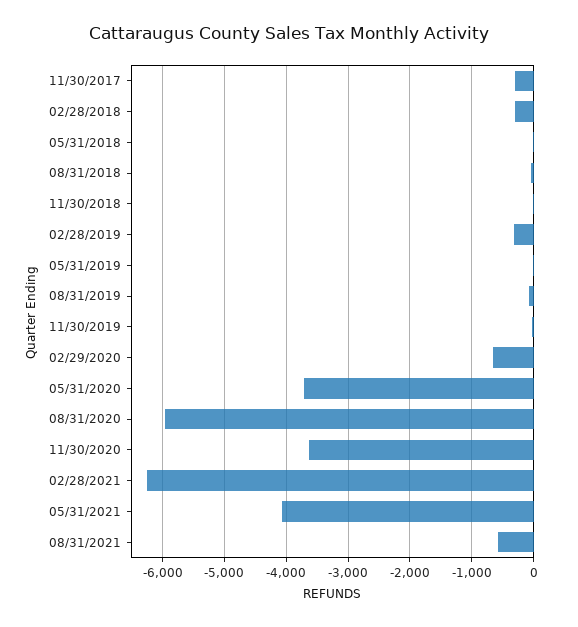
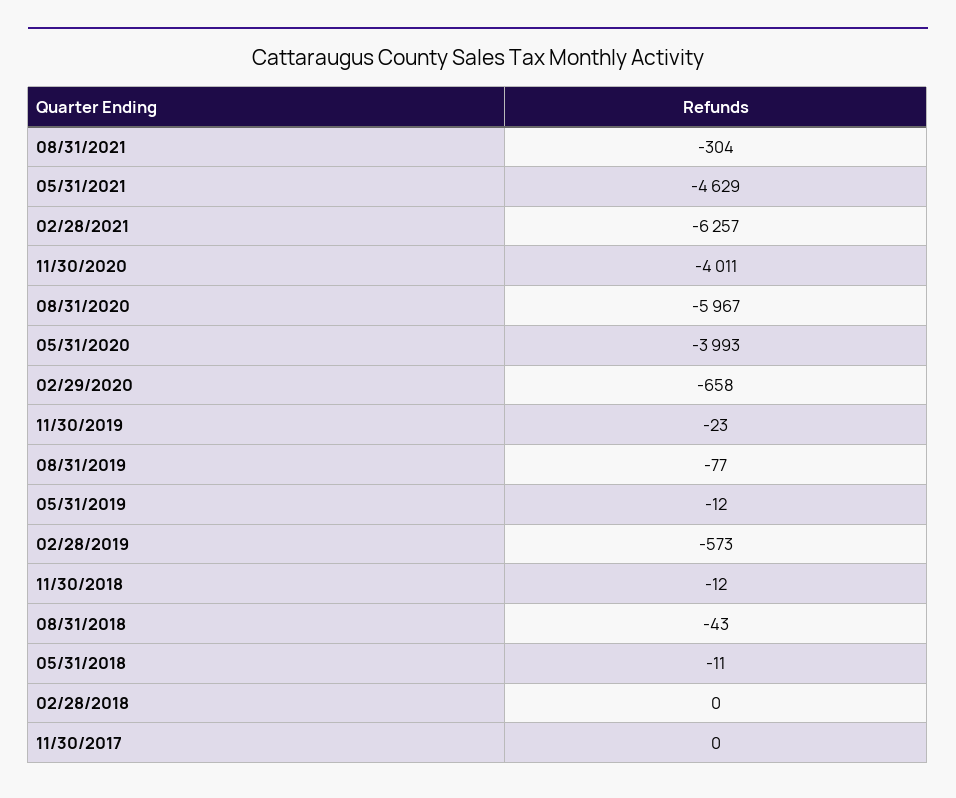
  {
-   "11/30/2017": -300,
+   "11/30/2017": 0,
-   "02/28/2018": -300,
+   "02/28/2018": 0,
    "05/31/2018": -11,
    "08/31/2018": -43,
    "11/30/2018": -12,
-   "02/28/2019": -300,
+   "02/28/2019": -573,
    "05/31/2019": -12,
    "08/31/2019": -77,
    "11/30/2019": -23,
    "02/29/2020": -658,
-   "05/31/2020": -3700,
+   "05/31/2020": -3993,
    "08/31/2020": -5967,
-   "11/30/2020": -3600,
+   "11/30/2020": -4011,
    "02/28/2021": -6257,
-   "05/31/2021": -4100,
+   "05/31/2021": -4629,
-   "08/31/2021": -600
+   "08/31/2021": -304
  }

